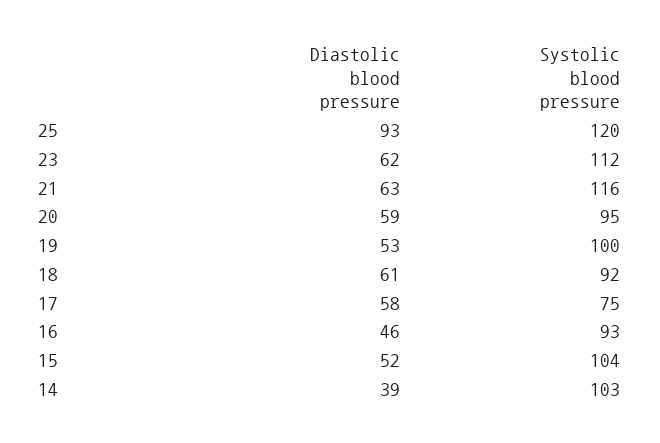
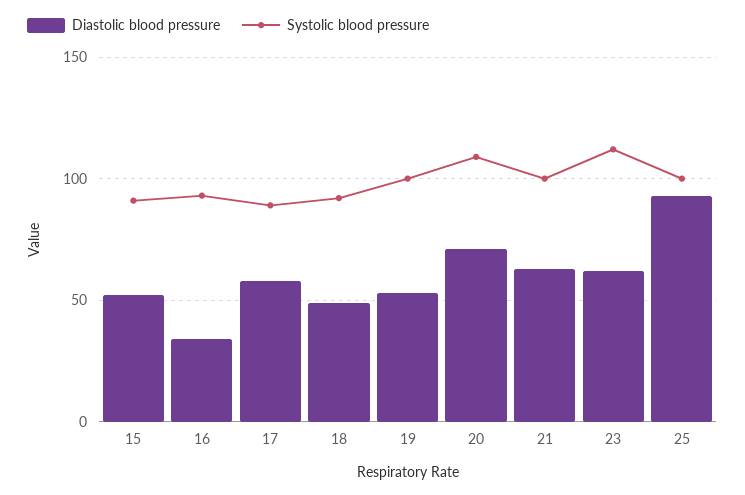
  {
    "Diastolic blood pressure": {
      "25": 93,
      "23": 62,
      "21": 63,
-     "20": 59,
+     "20": 70,
      "19": 53,
-     "18": 61,
+     "18": 50,
      "17": 58,
-     "16": 46,
+     "16": 35,
-     "15": 52,
+     "15": 52
-     "14": 39
    },
    "Systolic blood pressure": {
-     "25": 120,
+     "25": 100,
      "23": 112,
-     "21": 116,
+     "21": 100,
-     "20": 95,
+     "20": 110,
      "19": 100,
      "18": 92,
-     "17": 75,
+     "17": 90,
      "16": 93,
-     "15": 104,
+     "15": 90
-     "14": 103
    }
  }

